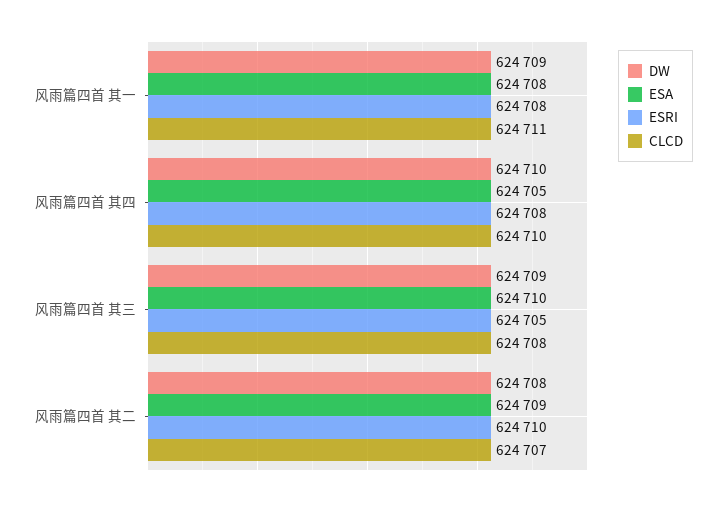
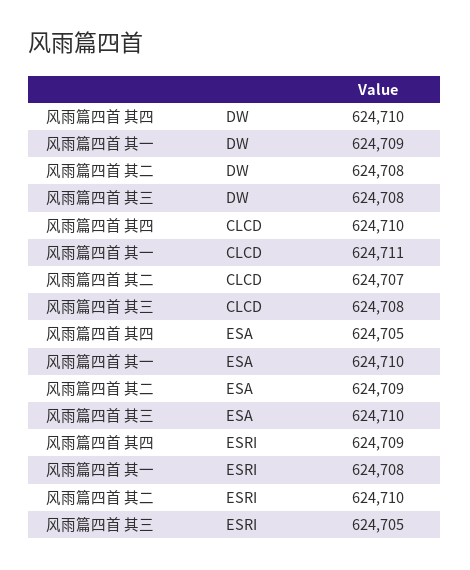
  {
    "DW": {
      "风雨篇四首 其一": 624709,
      "风雨篇四首 其四": 624710,
-     "风雨篇四首 其三": 624709,
+     "风雨篇四首 其三": 624708,
      "风雨篇四首 其二": 624708
    },
    "ESA": {
-     "风雨篇四首 其一": 624708,
+     "风雨篇四首 其一": 624710,
      "风雨篇四首 其四": 624705,
      "风雨篇四首 其三": 624710,
      "风雨篇四首 其二": 624709
    },
    "ESRI": {
      "风雨篇四首 其一": 624708,
-     "风雨篇四首 其四": 624708,
+     "风雨篇四首 其四": 624709,
      "风雨篇四首 其三": 624705,
      "风雨篇四首 其二": 624710
    },
    "CLCD": {
      "风雨篇四首 其一": 624711,
      "风雨篇四首 其四": 624710,
      "风雨篇四首 其三": 624708,
      "风雨篇四首 其二": 624707
    }
  }

